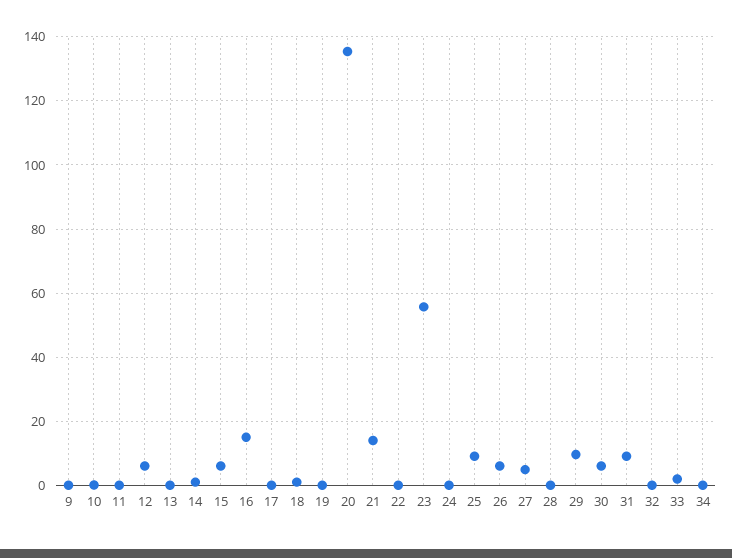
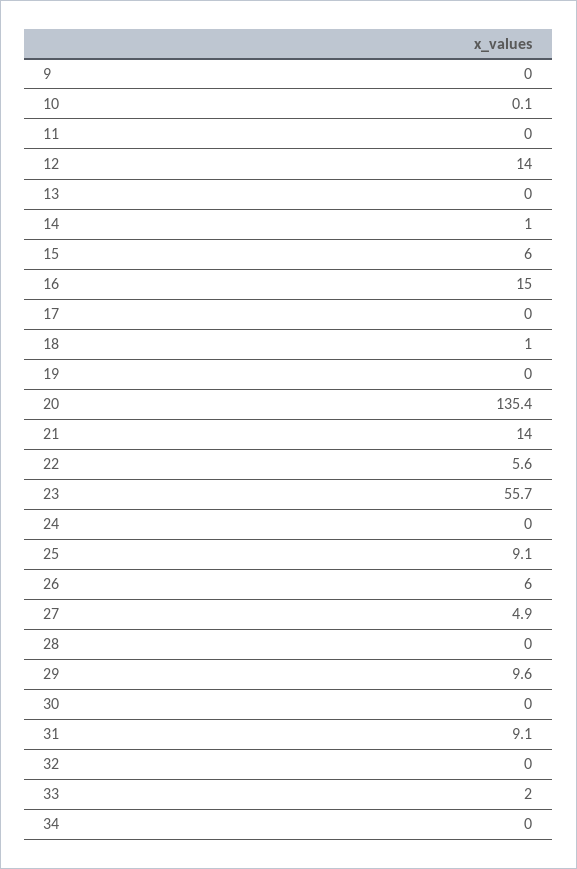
  {
    "9": 0,
    "10": 0.1,
    "11": 0,
-   "12": 6,
+   "12": 14,
    "13": 0,
    "14": 1,
    "15": 6,
    "16": 15,
    "17": 0,
    "18": 1,
    "19": 0,
    "20": 135.4,
    "21": 14,
-   "22": 0,
+   "22": 5.6,
    "23": 55.7,
    "24": 0,
    "25": 9.1,
    "26": 6,
    "27": 4.9,
    "28": 0,
    "29": 9.6,
-   "30": 6,
+   "30": 0,
    "31": 9.1,
    "32": 0,
    "33": 2,
    "34": 0
  }

